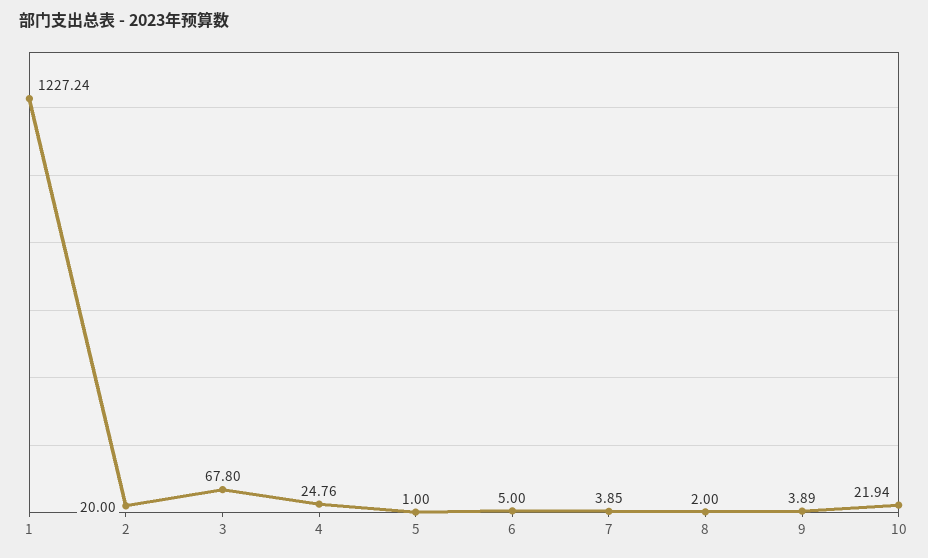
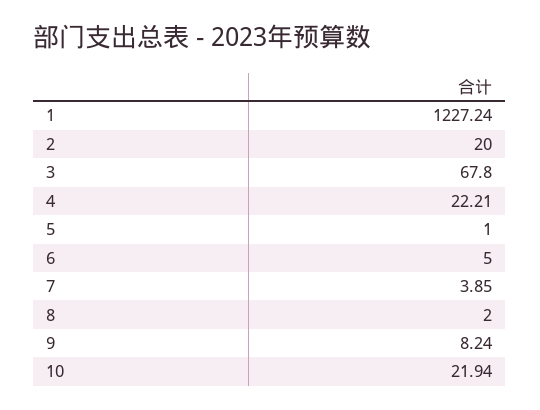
  {
    "1": 1227.24,
    "2": 20,
    "3": 67.8,
-   "4": 24.76,
+   "4": 22.21,
    "5": 1,
    "6": 5,
    "7": 3.85,
    "8": 2,
-   "9": 3.89,
+   "9": 8.24,
    "10": 21.94
  }

